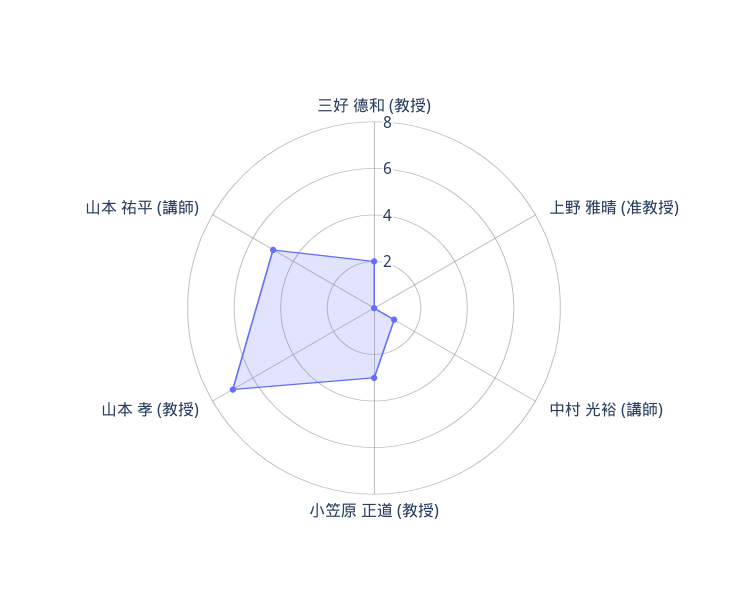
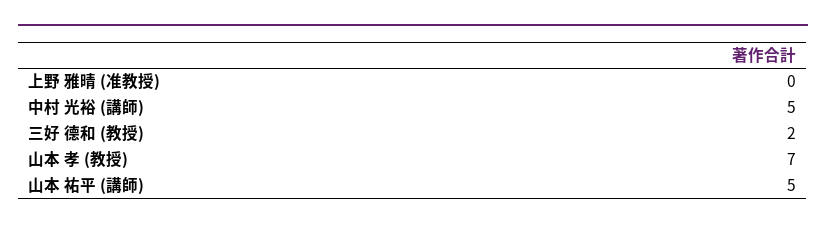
  {
    "三好 德和 (教授)": 2,
    "上野 雅晴 (准教授)": 0,
-   "中村 光裕 (講師)": 1,
+   "中村 光裕 (講師)": 5,
-   "小笠原 正道 (教授)": 3,
    "山本 孝 (教授)": 7,
    "山本 祐平 (講師)": 5
  }

